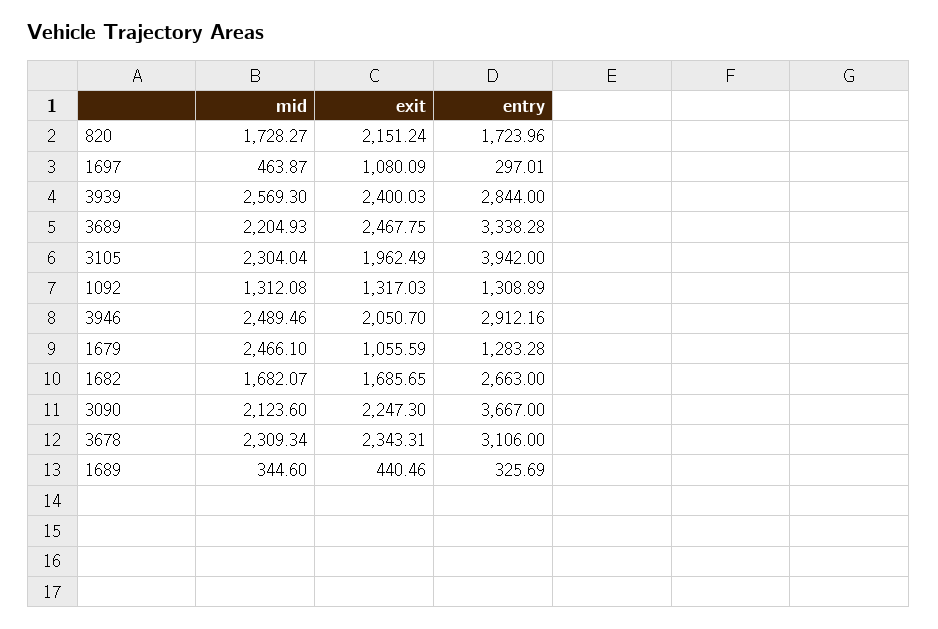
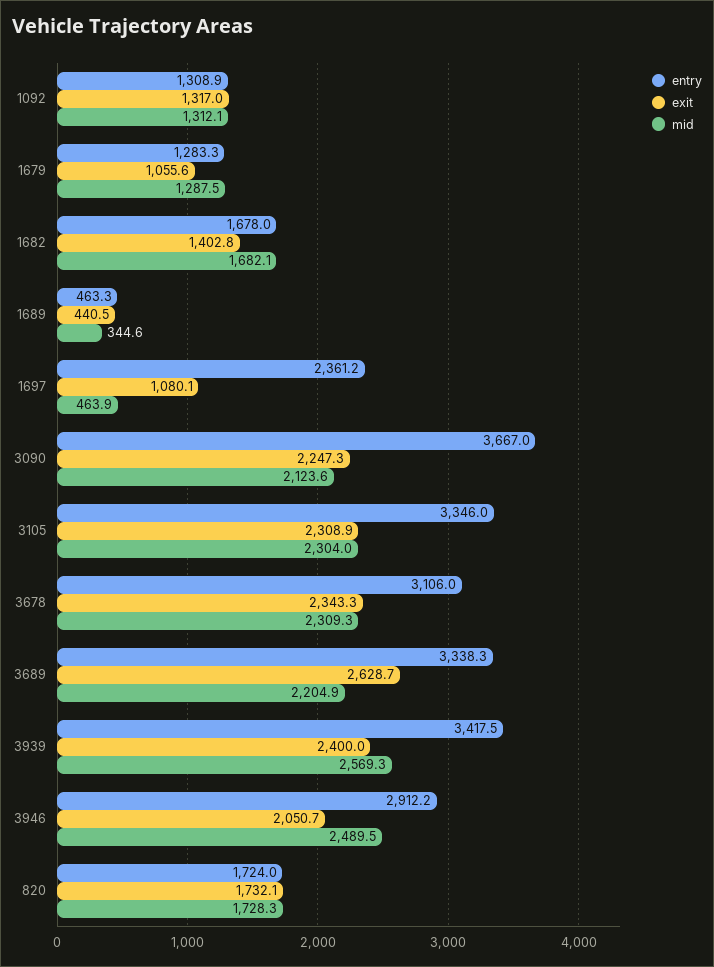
  {
    "mid": {
      "820": 1728.27,
      "1697": 463.87,
      "3939": 2569.3,
      "3689": 2204.93,
      "3105": 2304.04,
      "1092": 1312.08,
      "3946": 2489.46,
-     "1679": 2466.1,
+     "1679": 1287.5,
      "1682": 1682.07,
      "3090": 2123.6,
      "3678": 2309.34,
      "1689": 344.6
    },
    "exit": {
-     "820": 2151.24,
+     "820": 1732.1,
      "1697": 1080.09,
      "3939": 2400.03,
-     "3689": 2467.75,
+     "3689": 2628.7,
-     "3105": 1962.49,
+     "3105": 2308.9,
      "1092": 1317.03,
      "3946": 2050.7,
      "1679": 1055.59,
-     "1682": 1685.65,
+     "1682": 1402.8,
      "3090": 2247.3,
      "3678": 2343.31,
      "1689": 440.46
    },
    "entry": {
      "820": 1723.96,
-     "1697": 297.01,
+     "1697": 2361.2,
-     "3939": 2844,
+     "3939": 3417.5,
      "3689": 3338.28,
-     "3105": 3942,
+     "3105": 3346,
      "1092": 1308.89,
      "3946": 2912.16,
      "1679": 1283.28,
-     "1682": 2663,
+     "1682": 1678,
      "3090": 3667,
      "3678": 3106,
-     "1689": 325.69
+     "1689": 463.3
    }
  }

